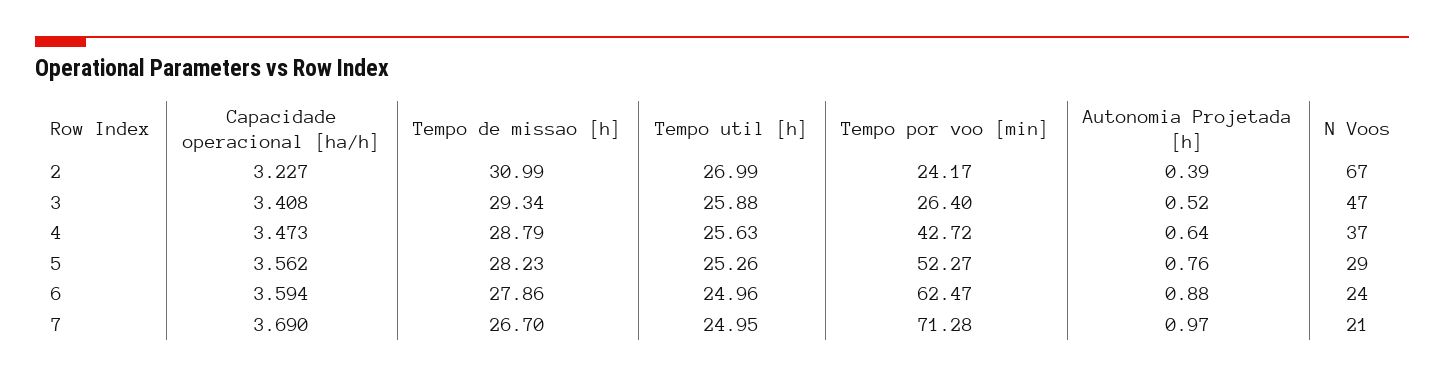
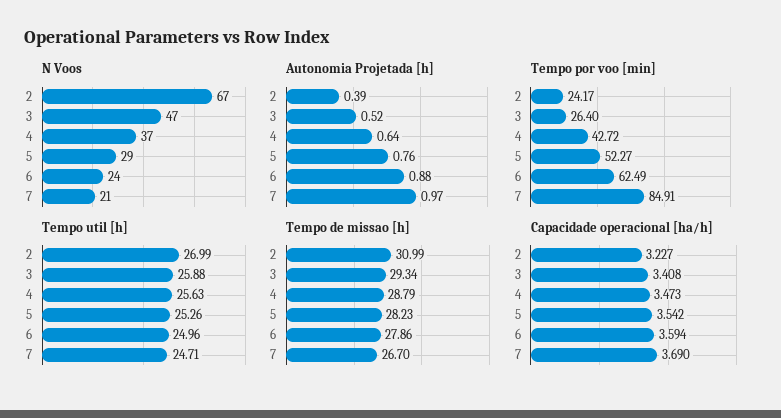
  {
    "Capacidade operacional [ha/h]": {
      "2": 3.227,
      "3": 3.408,
      "4": 3.473,
-     "5": 3.562,
+     "5": 3.542,
      "6": 3.594,
      "7": 3.69
    },
    "Tempo de missao [h]": {
      "2": 30.99,
      "3": 29.34,
      "4": 28.79,
      "5": 28.23,
      "6": 27.86,
      "7": 26.7
    },
    "Tempo util [h]": {
      "2": 26.99,
      "3": 25.88,
      "4": 25.63,
      "5": 25.26,
      "6": 24.96,
-     "7": 24.95
+     "7": 24.71
    },
    "Tempo por voo [min]": {
      "2": 24.17,
      "3": 26.4,
      "4": 42.72,
      "5": 52.27,
-     "6": 62.47,
+     "6": 62.49,
-     "7": 71.28
+     "7": 84.91
    },
    "Autonomia Projetada [h]": {
      "2": 0.39,
      "3": 0.52,
      "4": 0.64,
      "5": 0.76,
      "6": 0.88,
      "7": 0.97
    },
    "N Voos": {
      "2": 67,
      "3": 47,
      "4": 37,
      "5": 29,
      "6": 24,
      "7": 21
    }
  }

